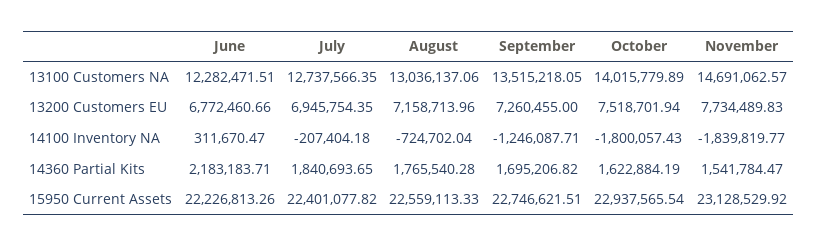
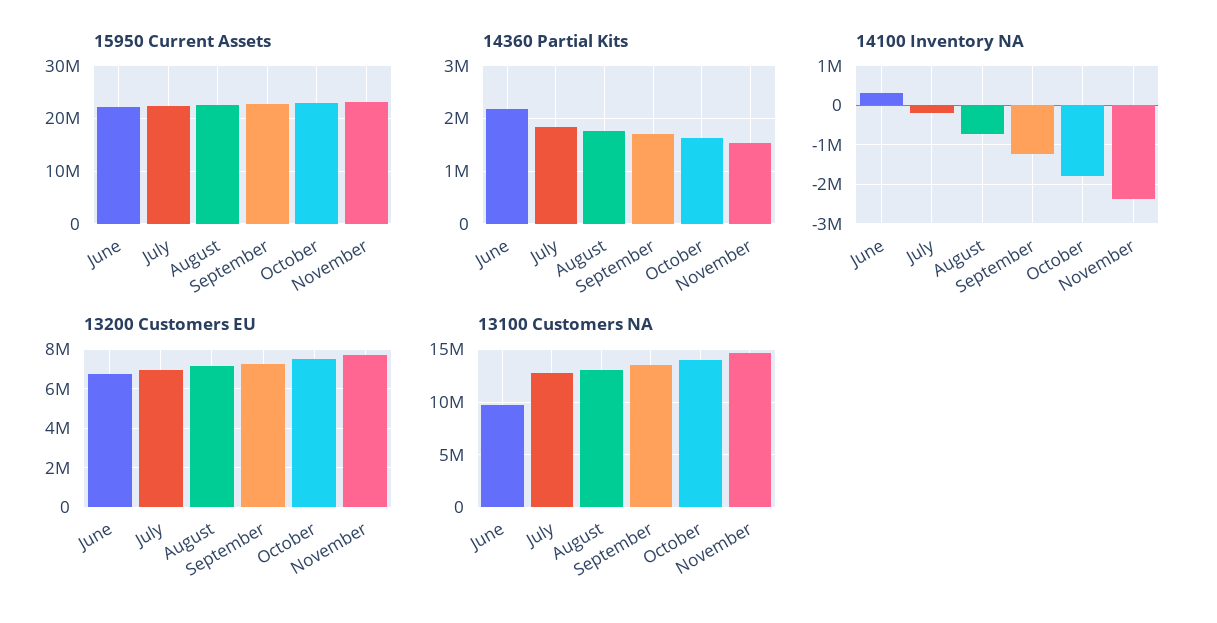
  {
    "13100 Customers NA": {
-     "June": 12282471.51,
+     "June": 10000000,
      "July": 12737566.35,
      "August": 13036137.06,
      "September": 13515218.05,
      "October": 14015779.89,
      "November": 14691062.57
    },
    "13200 Customers EU": {
      "June": 6772460.66,
      "July": 6945754.35,
      "August": 7158713.96,
      "September": 7260455,
      "October": 7518701.94,
      "November": 7734489.83
    },
    "14100 Inventory NA": {
      "June": 311670.47,
      "July": -207404.18,
      "August": -724702.04,
      "September": -1246087.71,
      "October": -1800057.43,
-     "November": -1839819.77
+     "November": -2400000
    },
    "14360 Partial Kits": {
      "June": 2183183.71,
      "July": 1840693.65,
      "August": 1765540.28,
      "September": 1695206.82,
      "October": 1622884.19,
      "November": 1541784.47
    },
    "15950 Current Assets": {
      "June": 22226813.26,
      "July": 22401077.82,
      "August": 22559113.33,
      "September": 22746621.51,
      "October": 22937565.54,
      "November": 23128529.92
    }
  }

